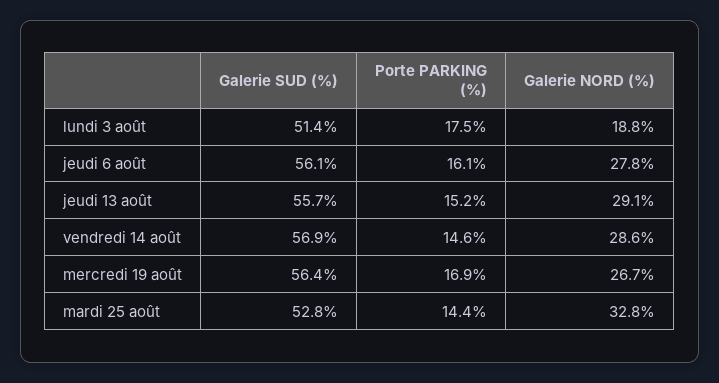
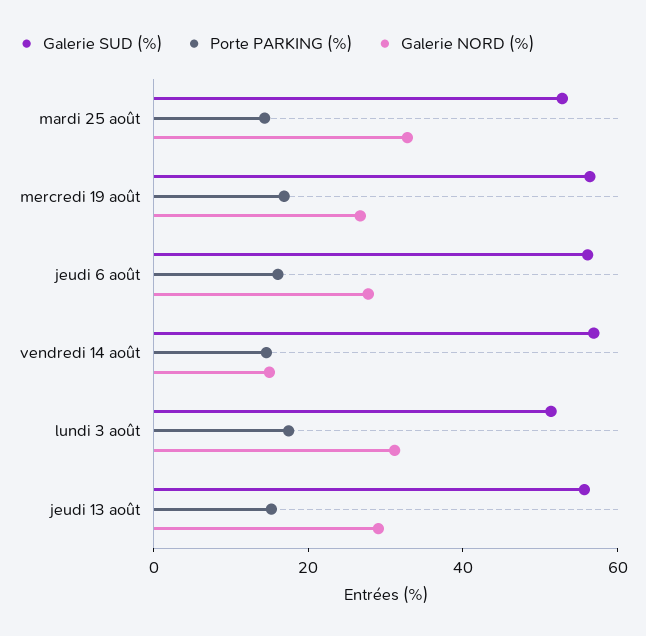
  {
    "Galerie SUD (%)": {
      "lundi 3 août": 51.4,
      "jeudi 6 août": 56.1,
      "jeudi 13 août": 55.7,
      "vendredi 14 août": 56.9,
      "mercredi 19 août": 56.4,
      "mardi 25 août": 52.8
    },
    "Porte PARKING (%)": {
      "lundi 3 août": 17.5,
      "jeudi 6 août": 16.1,
      "jeudi 13 août": 15.2,
      "vendredi 14 août": 14.6,
      "mercredi 19 août": 16.9,
      "mardi 25 août": 14.4
    },
    "Galerie NORD (%)": {
-     "lundi 3 août": 18.8,
+     "lundi 3 août": 30,
      "jeudi 6 août": 27.8,
      "jeudi 13 août": 29.1,
-     "vendredi 14 août": 28.6,
+     "vendredi 14 août": 15,
      "mercredi 19 août": 26.7,
      "mardi 25 août": 32.8
    }
  }

